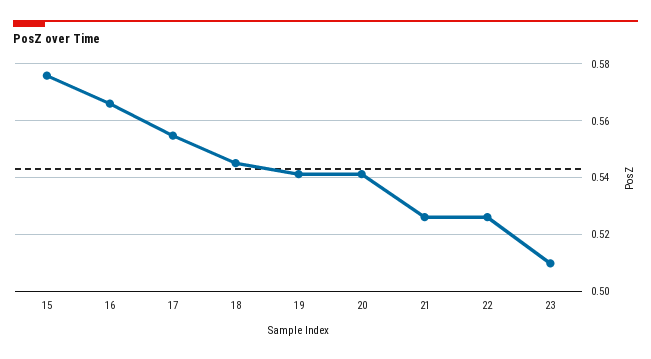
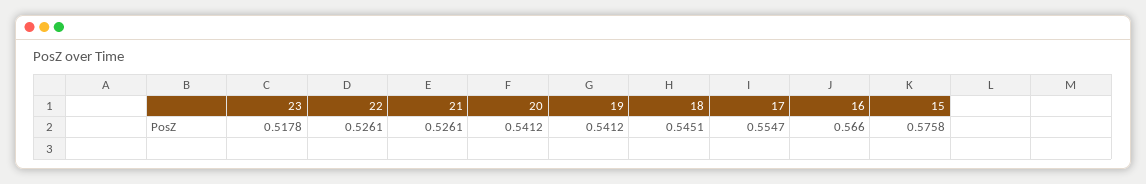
  {
    "15": 0.5758,
    "16": 0.566,
    "17": 0.5547,
    "18": 0.5451,
    "19": 0.5412,
    "20": 0.5412,
    "21": 0.5261,
    "22": 0.5261,
-   "23": 0.51
+   "23": 0.5178
  }

